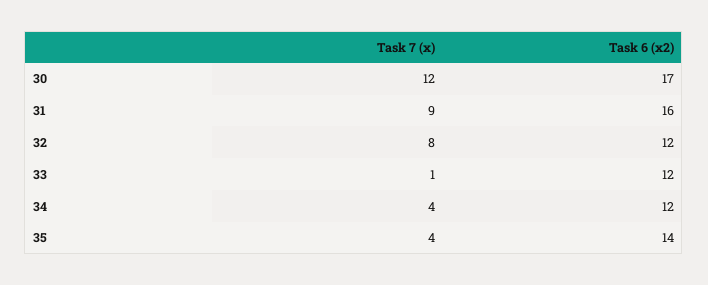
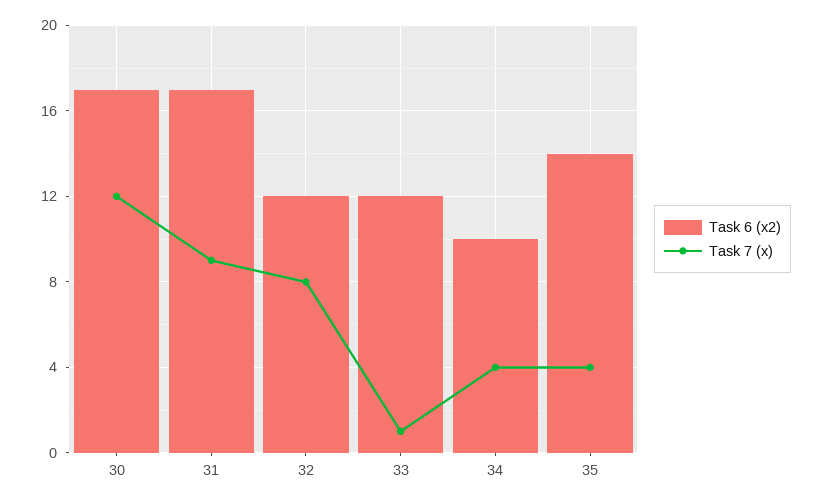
  {
    "Task 7 (x)": {
      "30": 12,
      "31": 9,
      "32": 8,
      "33": 1,
      "34": 4,
      "35": 4
    },
    "Task 6 (x2)": {
      "30": 17,
-     "31": 16,
+     "31": 17,
      "32": 12,
      "33": 12,
-     "34": 12,
+     "34": 10,
      "35": 14
    }
  }

